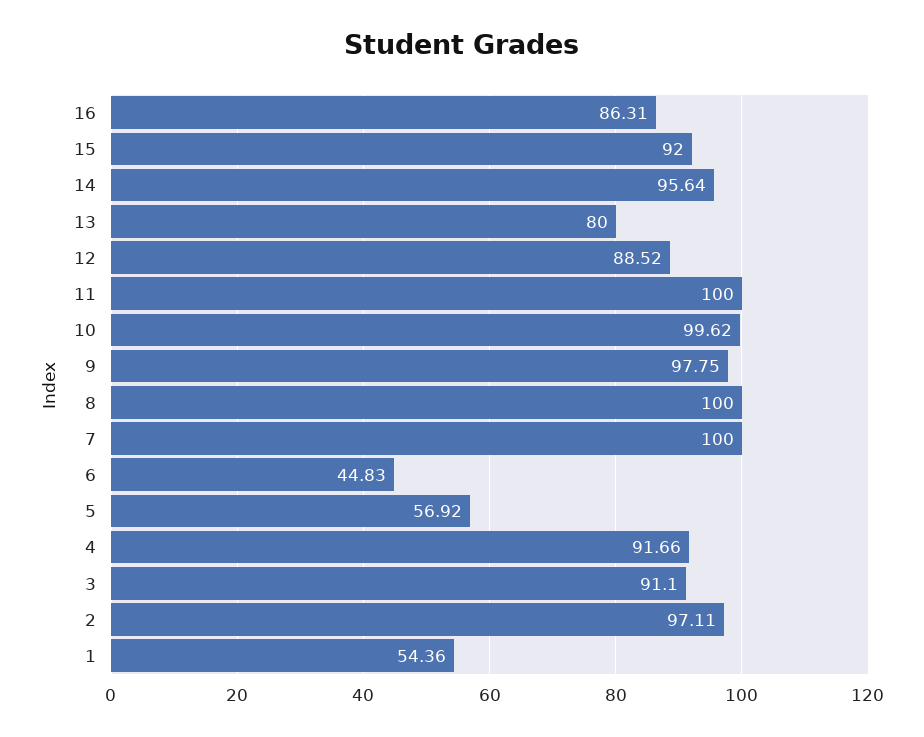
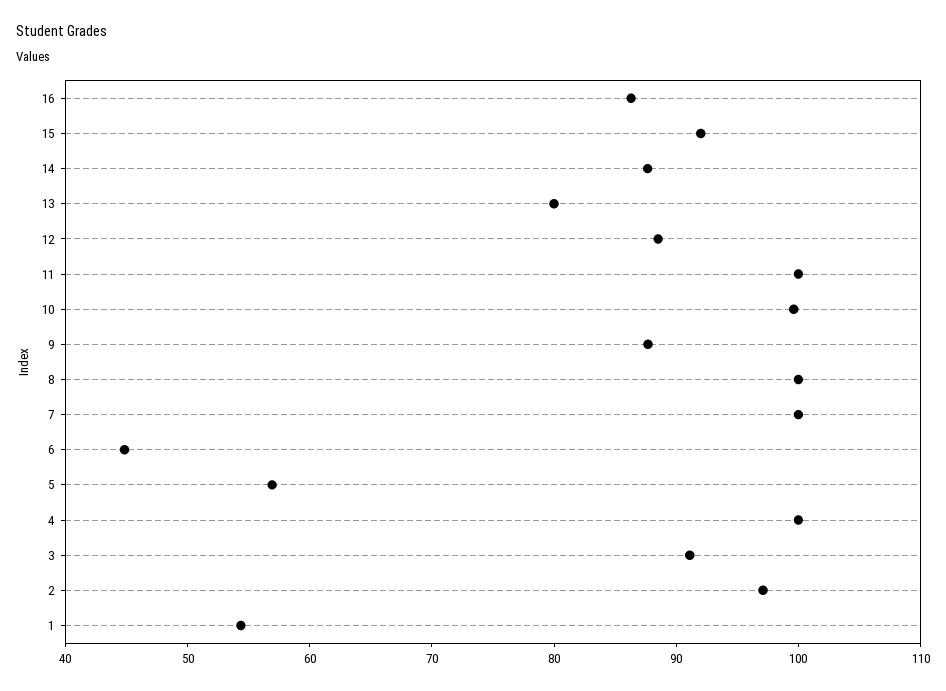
  {
    "16": 86.31,
    "15": 92,
-   "14": 95.64,
+   "14": 88,
    "13": 80,
    "12": 88.52,
    "11": 100,
    "10": 99.62,
-   "9": 97.75,
+   "9": 88,
    "8": 100,
    "7": 100,
    "6": 44.83,
    "5": 56.92,
-   "4": 91.66,
+   "4": 100,
    "3": 91.1,
    "2": 97.11,
    "1": 54.36
  }

